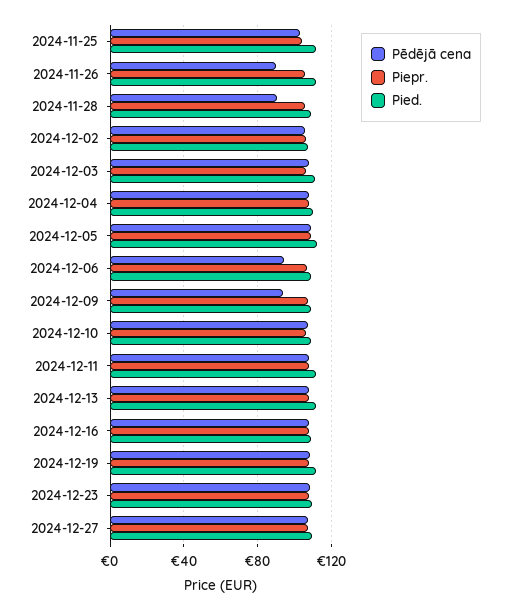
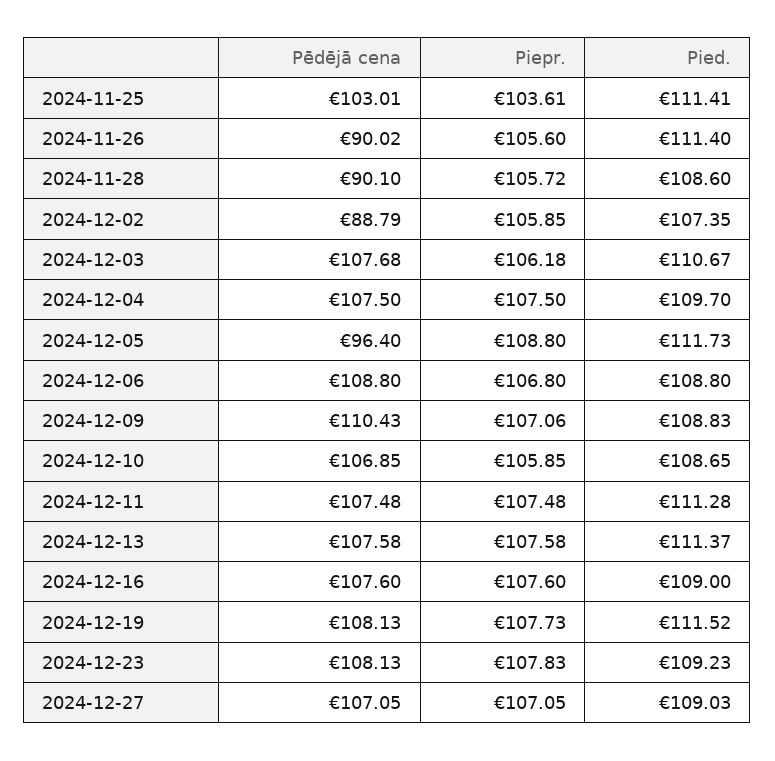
  {
    "Pēdējā cena": {
      "2024-11-25": 103.01,
      "2024-11-26": 90.02,
      "2024-11-28": 90.1,
-     "2024-12-02": 105,
+     "2024-12-02": 88.79,
      "2024-12-03": 107.68,
      "2024-12-04": 107.5,
-     "2024-12-05": 110,
+     "2024-12-05": 96.4,
-     "2024-12-06": 95,
+     "2024-12-06": 108.8,
-     "2024-12-09": 95,
+     "2024-12-09": 110.43,
      "2024-12-10": 106.85,
      "2024-12-11": 107.48,
      "2024-12-13": 107.58,
      "2024-12-16": 107.6,
      "2024-12-19": 108.13,
      "2024-12-23": 108.13,
      "2024-12-27": 107.05
    },
    "Piepr.": {
      "2024-11-25": 103.61,
      "2024-11-26": 105.6,
      "2024-11-28": 105.72,
      "2024-12-02": 105.85,
      "2024-12-03": 106.18,
      "2024-12-04": 107.5,
      "2024-12-05": 108.8,
      "2024-12-06": 106.8,
      "2024-12-09": 107.06,
      "2024-12-10": 105.85,
      "2024-12-11": 107.48,
      "2024-12-13": 107.58,
      "2024-12-16": 107.6,
      "2024-12-19": 107.73,
      "2024-12-23": 107.83,
      "2024-12-27": 107.05
    },
    "Pied.": {
      "2024-11-25": 111.41,
      "2024-11-26": 111.4,
      "2024-11-28": 108.6,
      "2024-12-02": 107.35,
      "2024-12-03": 110.67,
      "2024-12-04": 109.7,
      "2024-12-05": 111.73,
      "2024-12-06": 108.8,
      "2024-12-09": 108.83,
      "2024-12-10": 108.65,
      "2024-12-11": 111.28,
      "2024-12-13": 111.37,
      "2024-12-16": 109,
      "2024-12-19": 111.52,
      "2024-12-23": 109.23,
      "2024-12-27": 109.03
    }
  }

